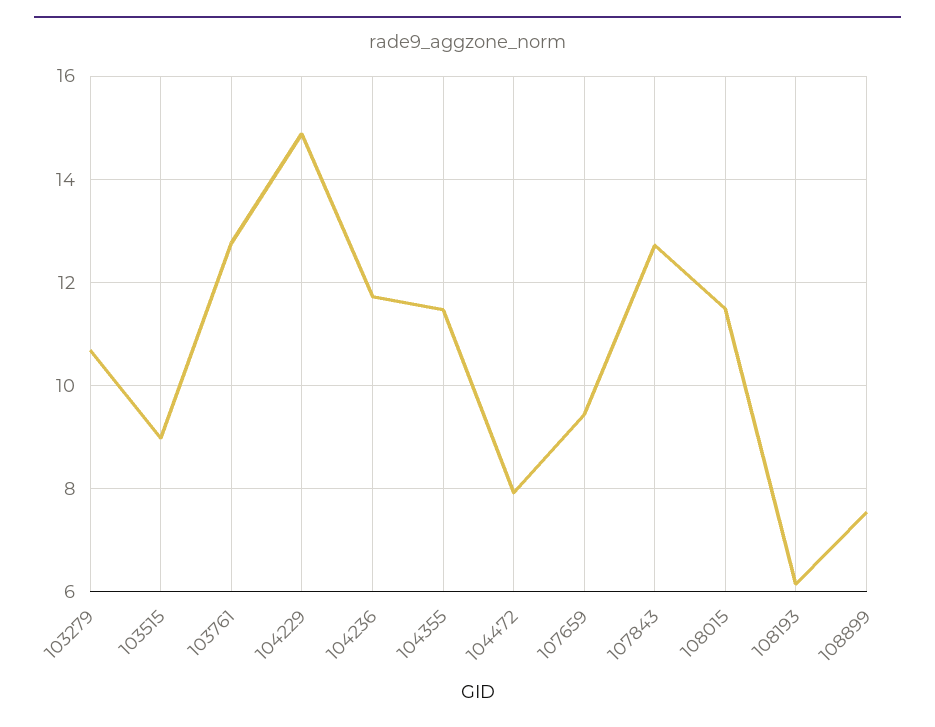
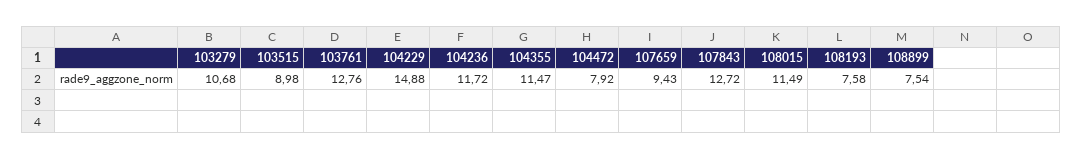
  {
    "103279": 10.68,
    "103515": 8.98,
    "103761": 12.76,
    "104229": 14.88,
    "104236": 11.72,
    "104355": 11.47,
    "104472": 7.92,
    "107659": 9.43,
    "107843": 12.72,
    "108015": 11.49,
-   "108193": 6.2,
+   "108193": 7.58,
    "108899": 7.54
  }

